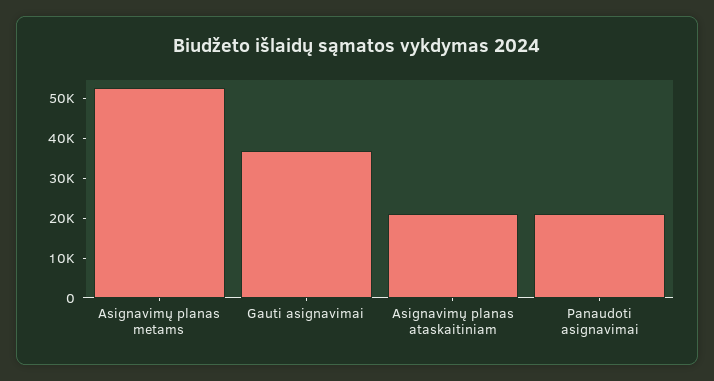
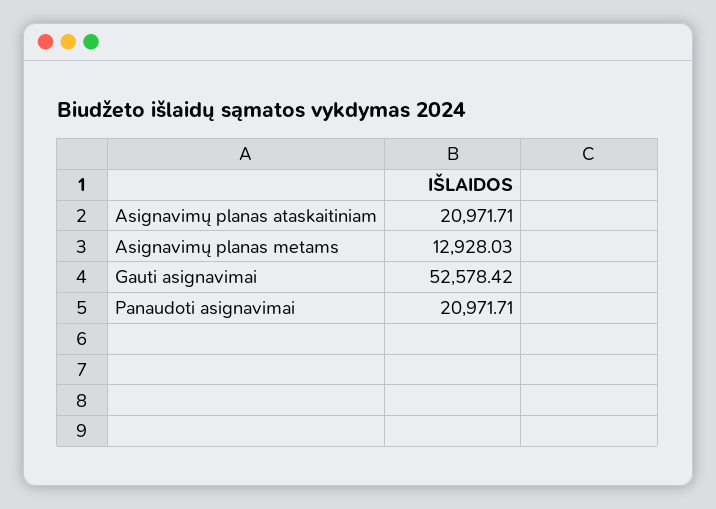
  {
-   "Asignavimų planas metams": 52500,
+   "Asignavimų planas metams": 12928.03,
-   "Gauti asignavimai": 37500,
+   "Gauti asignavimai": 52578.42,
    "Asignavimų planas ataskaitiniam": 20971.71,
    "Panaudoti asignavimai": 20971.71
  }

